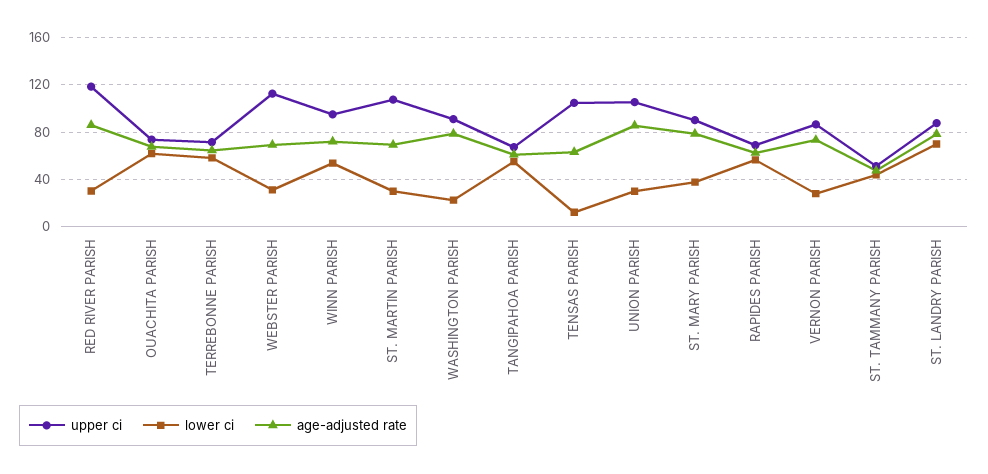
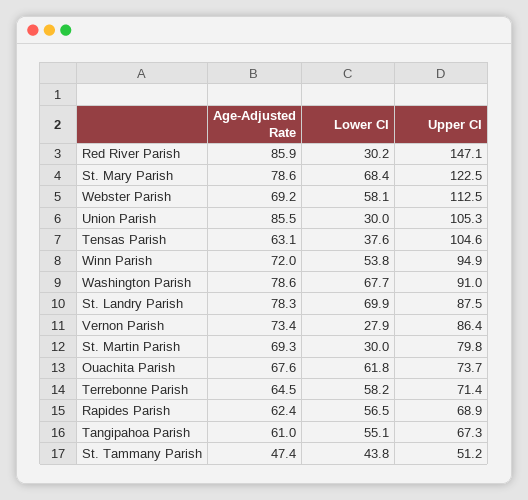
  {
    "upper ci": {
-     "RED RIVER PARISH": 120,
+     "RED RIVER PARISH": 147.1,
      "OUACHITA PARISH": 73.7,
      "TERREBONNE PARISH": 71.4,
      "WEBSTER PARISH": 112.5,
      "WINN PARISH": 94.9,
-     "ST. MARTIN PARISH": 110,
+     "ST. MARTIN PARISH": 79.8,
      "WASHINGTON PARISH": 91,
      "TANGIPAHOA PARISH": 67.3,
      "TENSAS PARISH": 104.6,
      "UNION PARISH": 105.3,
-     "ST. MARY PARISH": 90,
+     "ST. MARY PARISH": 122.5,
      "RAPIDES PARISH": 68.9,
      "VERNON PARISH": 86.4,
      "ST. TAMMANY PARISH": 51.2,
      "ST. LANDRY PARISH": 87.5
    },
    "lower ci": {
      "RED RIVER PARISH": 30.2,
      "OUACHITA PARISH": 61.8,
      "TERREBONNE PARISH": 58.2,
-     "WEBSTER PARISH": 30,
+     "WEBSTER PARISH": 58.1,
      "WINN PARISH": 53.8,
      "ST. MARTIN PARISH": 30,
-     "WASHINGTON PARISH": 20,
+     "WASHINGTON PARISH": 67.7,
      "TANGIPAHOA PARISH": 55.1,
-     "TENSAS PARISH": 10,
+     "TENSAS PARISH": 37.6,
      "UNION PARISH": 30,
-     "ST. MARY PARISH": 40,
+     "ST. MARY PARISH": 68.4,
      "RAPIDES PARISH": 56.5,
      "VERNON PARISH": 27.9,
      "ST. TAMMANY PARISH": 43.8,
      "ST. LANDRY PARISH": 69.9
    },
    "age-adjusted rate": {
      "RED RIVER PARISH": 85.9,
      "OUACHITA PARISH": 67.6,
      "TERREBONNE PARISH": 64.5,
      "WEBSTER PARISH": 69.2,
      "WINN PARISH": 72,
      "ST. MARTIN PARISH": 69.3,
      "WASHINGTON PARISH": 78.6,
      "TANGIPAHOA PARISH": 61,
      "TENSAS PARISH": 63.1,
      "UNION PARISH": 85.5,
      "ST. MARY PARISH": 78.6,
      "RAPIDES PARISH": 62.4,
      "VERNON PARISH": 73.4,
      "ST. TAMMANY PARISH": 47.4,
      "ST. LANDRY PARISH": 78.3
    }
  }

